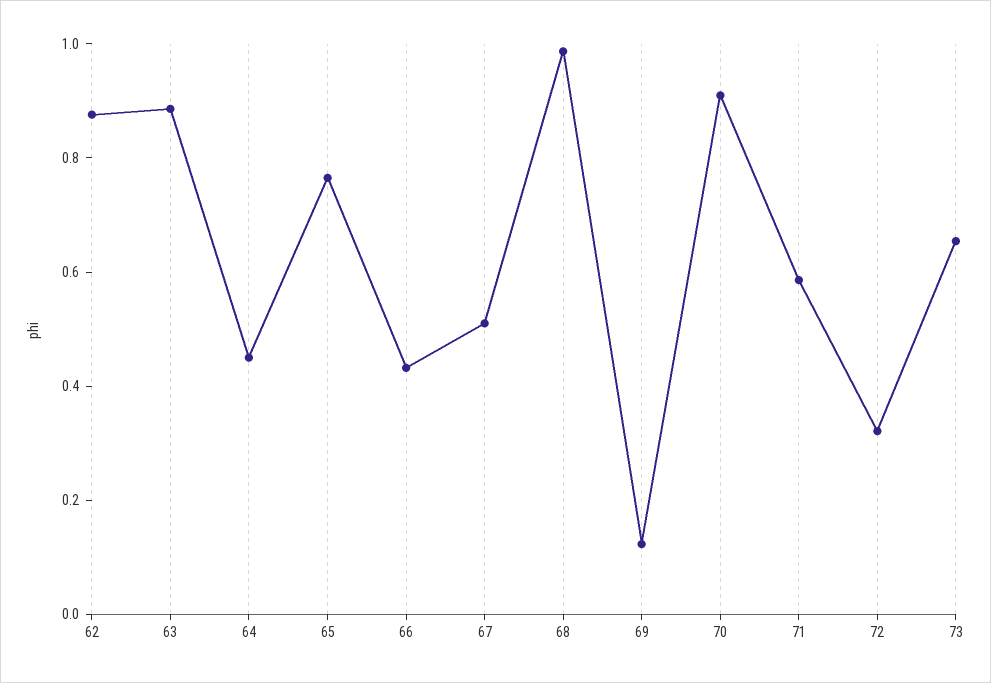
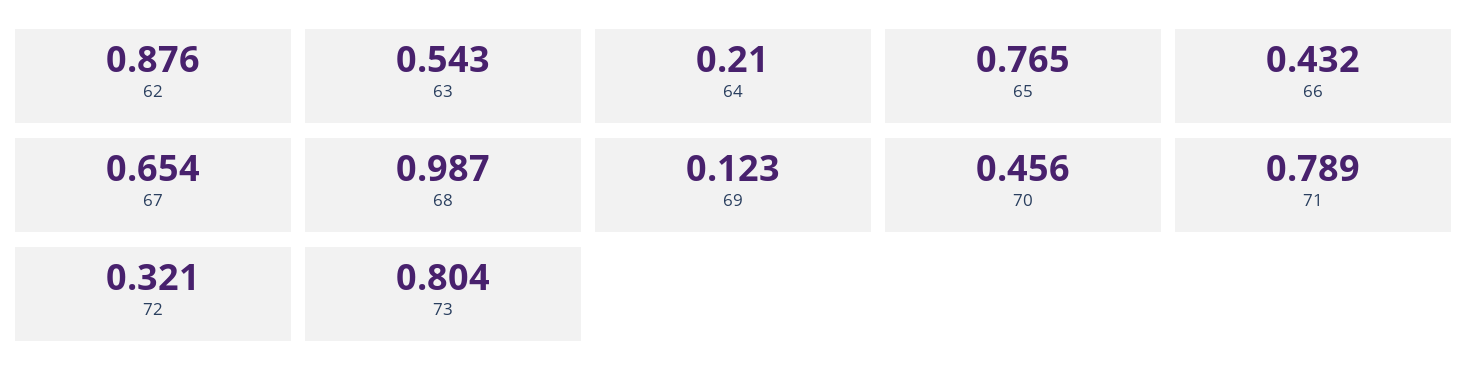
  {
    "62": 0.876,
-   "63": 0.9,
+   "63": 0.543,
-   "64": 0.45,
+   "64": 0.21,
    "65": 0.765,
    "66": 0.432,
-   "67": 0.5,
+   "67": 0.654,
    "68": 0.987,
    "69": 0.123,
-   "70": 0.9,
+   "70": 0.456,
-   "71": 0.6,
+   "71": 0.789,
    "72": 0.321,
-   "73": 0.65
+   "73": 0.804
  }

